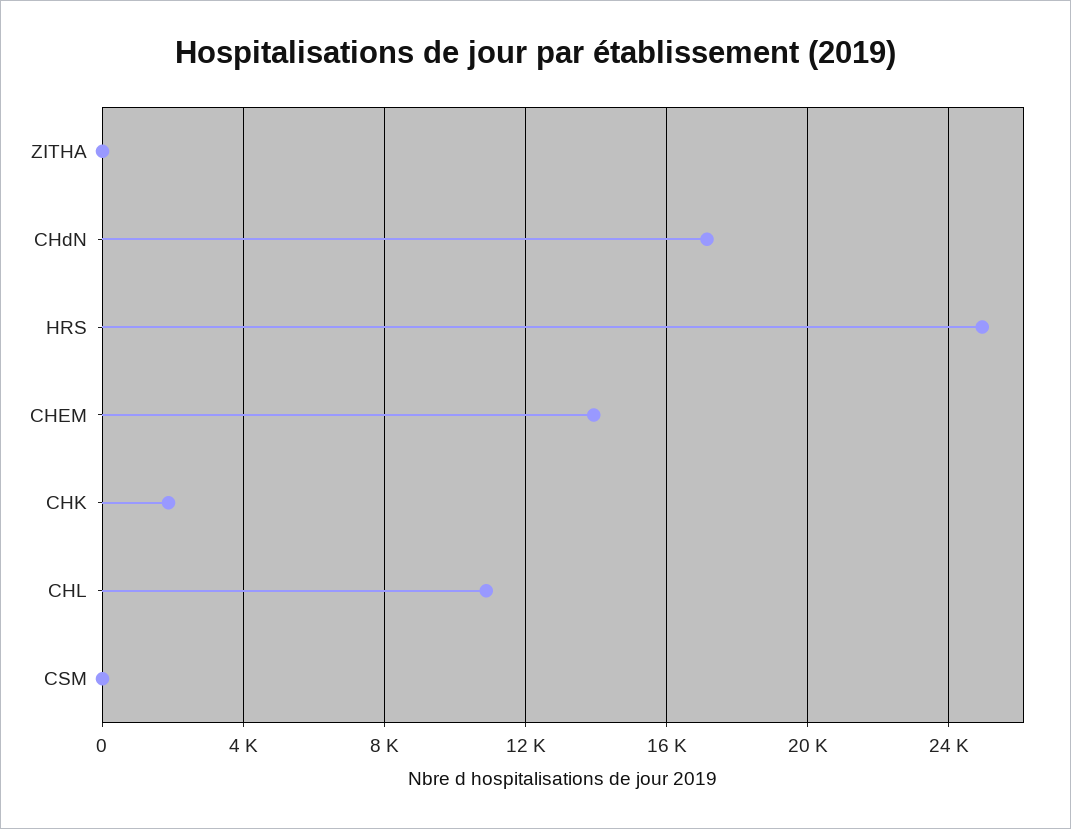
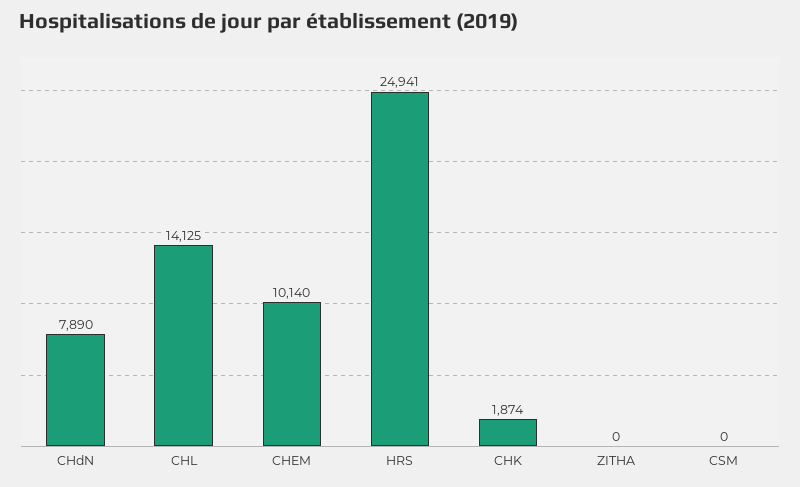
  {
    "ZITHA": 0,
-   "CHdN": 17000,
+   "CHdN": 7890,
    "HRS": 24941,
-   "CHEM": 14000,
+   "CHEM": 10140,
    "CHK": 1874,
-   "CHL": 11000,
+   "CHL": 14125,
    "CSM": 0
  }

